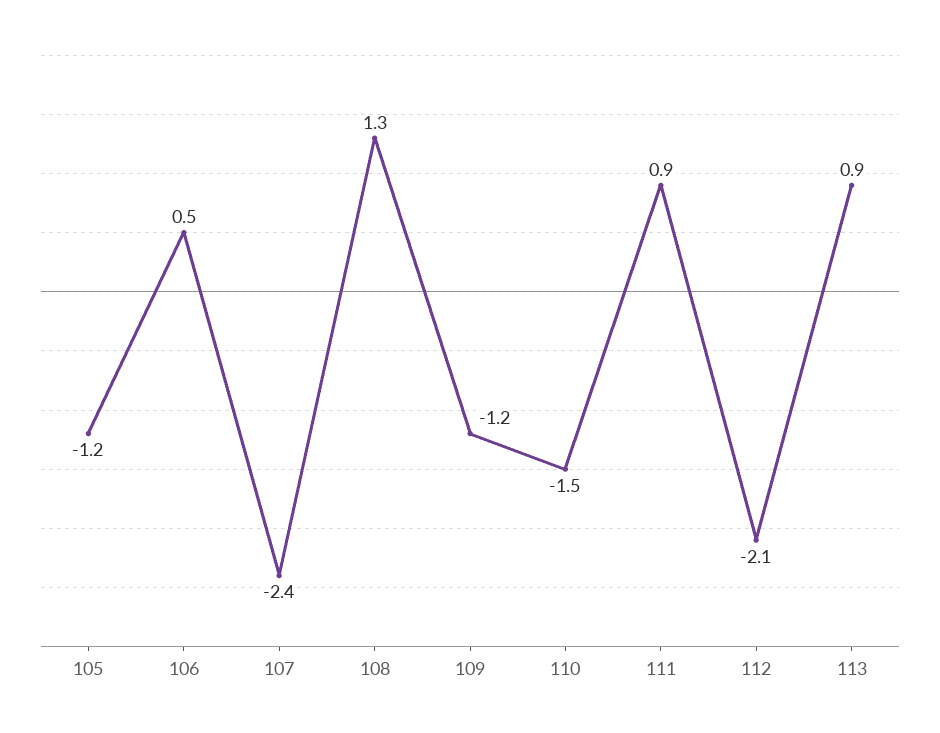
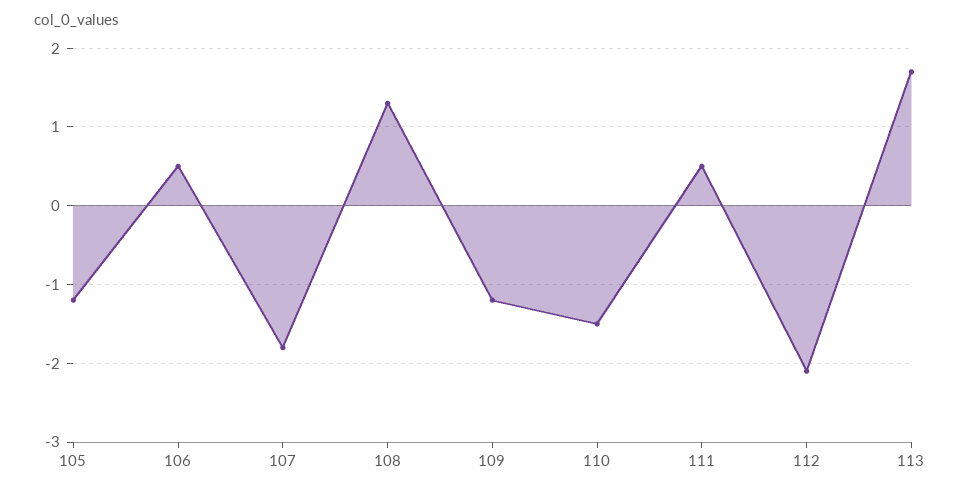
  {
    "105": -1.2,
    "106": 0.5,
-   "107": -2.4,
+   "107": -1.8,
    "108": 1.3,
    "109": -1.2,
    "110": -1.5,
-   "111": 0.9,
+   "111": 0.5,
    "112": -2.1,
-   "113": 0.9
+   "113": 1.7
  }

